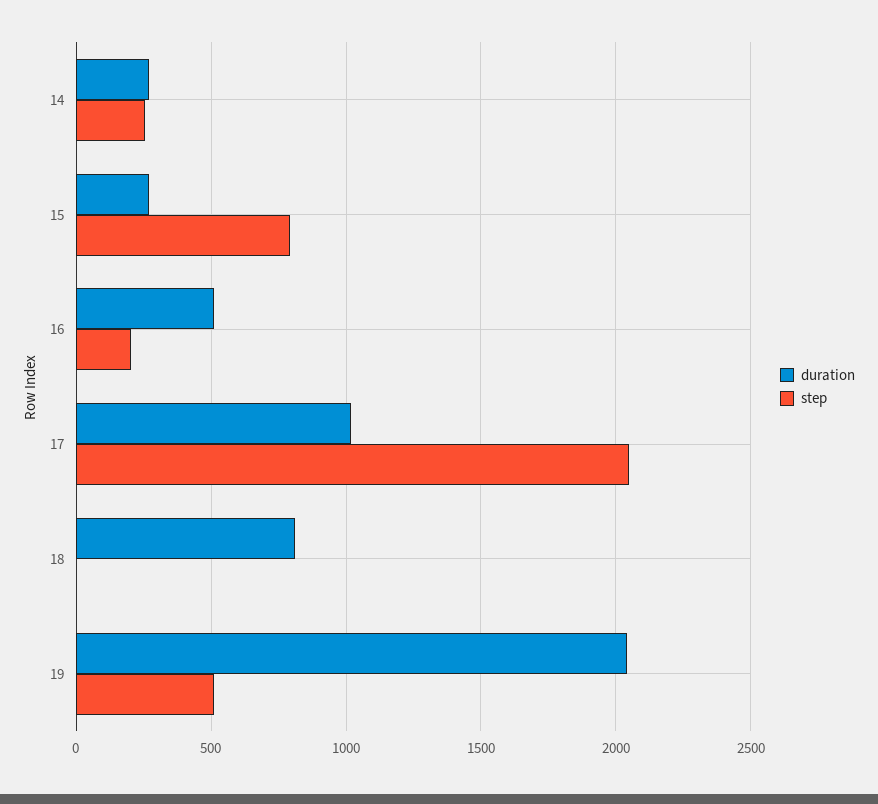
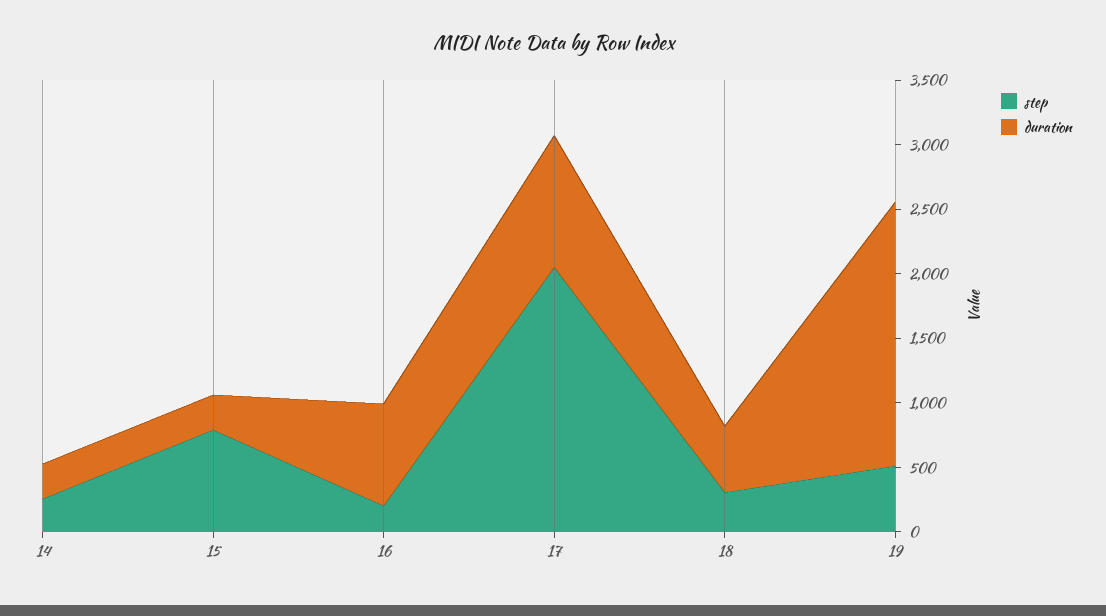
  {
    "duration": {
      "14": 250,
      "15": 250,
-     "16": 500,
+     "16": 800,
      "17": 1000,
-     "18": 800,
+     "18": 500,
      "19": 2050
    },
    "step": {
      "14": 250,
      "15": 800,
      "16": 200,
      "17": 2050,
-     "18": 0,
+     "18": 300,
      "19": 500
    }
  }

